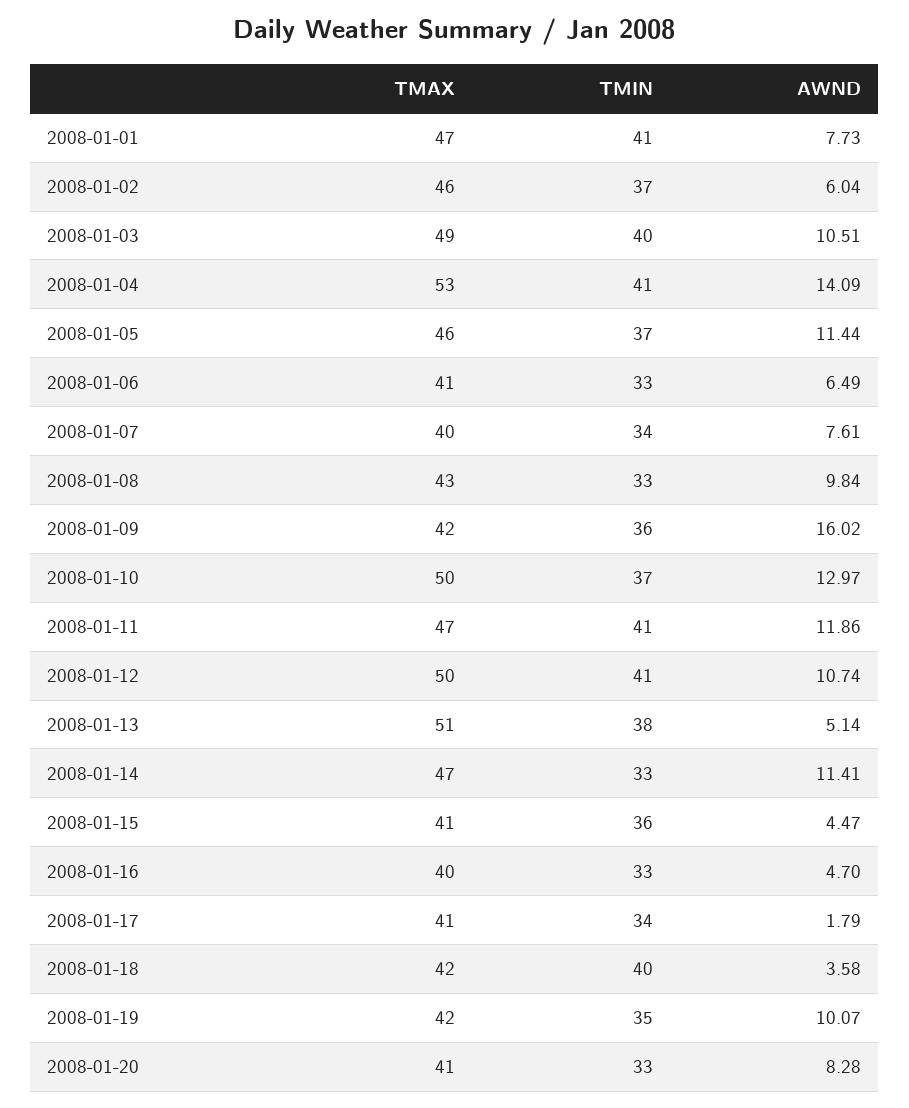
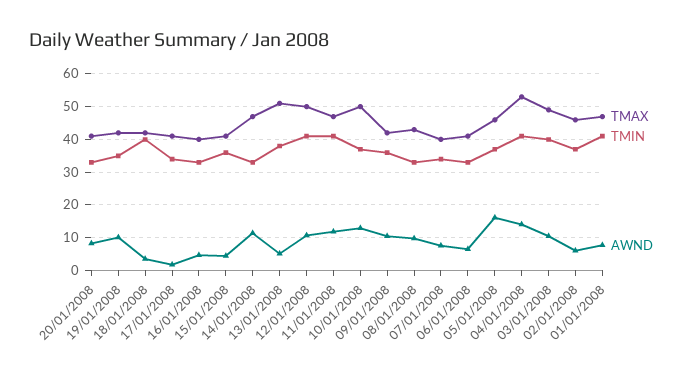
  {
    "TMAX": {
      "2008-01-01": 47,
      "2008-01-02": 46,
      "2008-01-03": 49,
      "2008-01-04": 53,
      "2008-01-05": 46,
      "2008-01-06": 41,
      "2008-01-07": 40,
      "2008-01-08": 43,
      "2008-01-09": 42,
      "2008-01-10": 50,
      "2008-01-11": 47,
      "2008-01-12": 50,
      "2008-01-13": 51,
      "2008-01-14": 47,
      "2008-01-15": 41,
      "2008-01-16": 40,
      "2008-01-17": 41,
      "2008-01-18": 42,
      "2008-01-19": 42,
      "2008-01-20": 41
    },
    "TMIN": {
      "2008-01-01": 41,
      "2008-01-02": 37,
      "2008-01-03": 40,
      "2008-01-04": 41,
      "2008-01-05": 37,
      "2008-01-06": 33,
      "2008-01-07": 34,
      "2008-01-08": 33,
      "2008-01-09": 36,
      "2008-01-10": 37,
      "2008-01-11": 41,
      "2008-01-12": 41,
      "2008-01-13": 38,
      "2008-01-14": 33,
      "2008-01-15": 36,
      "2008-01-16": 33,
      "2008-01-17": 34,
      "2008-01-18": 40,
      "2008-01-19": 35,
      "2008-01-20": 33
    },
    "AWND": {
      "2008-01-01": 7.73,
      "2008-01-02": 6.04,
      "2008-01-03": 10.51,
      "2008-01-04": 14.09,
-     "2008-01-05": 11.44,
+     "2008-01-05": 16,
      "2008-01-06": 6.49,
      "2008-01-07": 7.61,
      "2008-01-08": 9.84,
-     "2008-01-09": 16.02,
+     "2008-01-09": 10,
      "2008-01-10": 12.97,
      "2008-01-11": 11.86,
      "2008-01-12": 10.74,
      "2008-01-13": 5.14,
      "2008-01-14": 11.41,
      "2008-01-15": 4.47,
      "2008-01-16": 4.7,
      "2008-01-17": 1.79,
      "2008-01-18": 3.58,
      "2008-01-19": 10.07,
      "2008-01-20": 8.28
    }
  }

